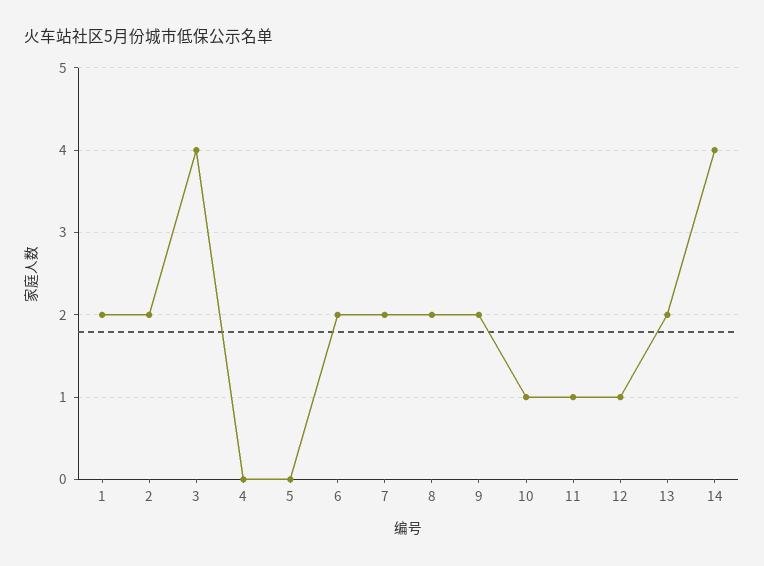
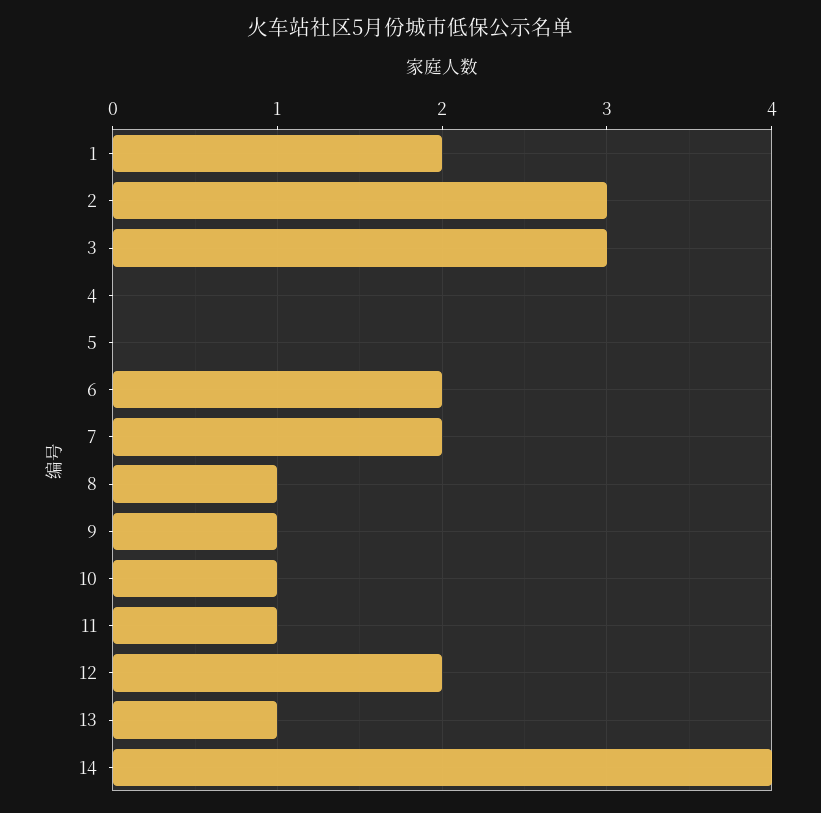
  {
    "1": 2,
-   "2": 2,
+   "2": 3,
-   "3": 4,
+   "3": 3,
    "4": 0,
    "5": 0,
    "6": 2,
    "7": 2,
-   "8": 2,
+   "8": 1,
-   "9": 2,
+   "9": 1,
    "10": 1,
    "11": 1,
-   "12": 1,
+   "12": 2,
-   "13": 2,
+   "13": 1,
    "14": 4
  }

